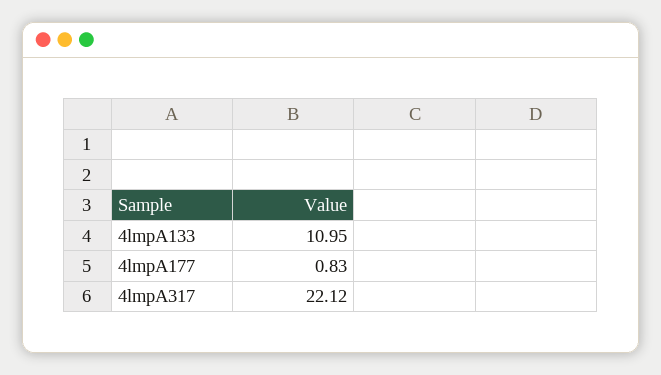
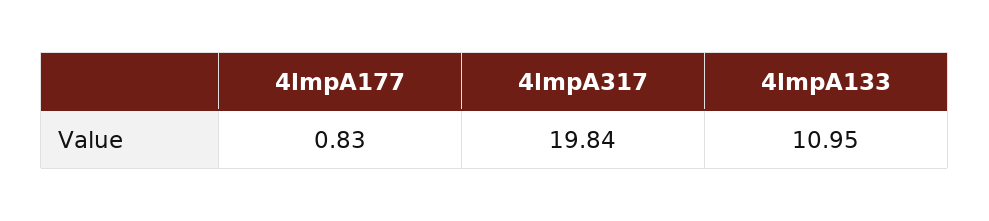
  {
    "4lmpA133": 10.95,
    "4lmpA177": 0.83,
-   "4lmpA317": 22.12
+   "4lmpA317": 19.84
  }

